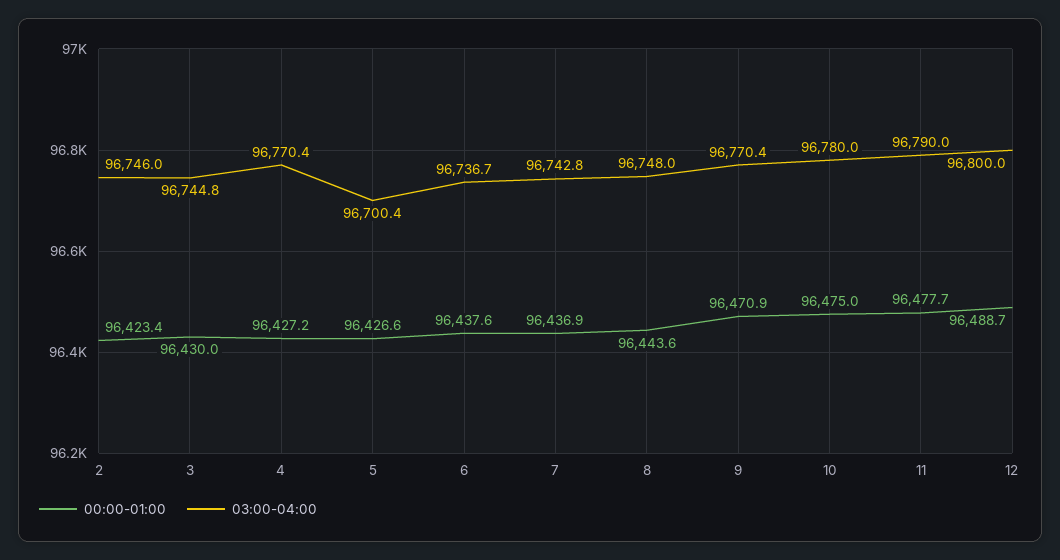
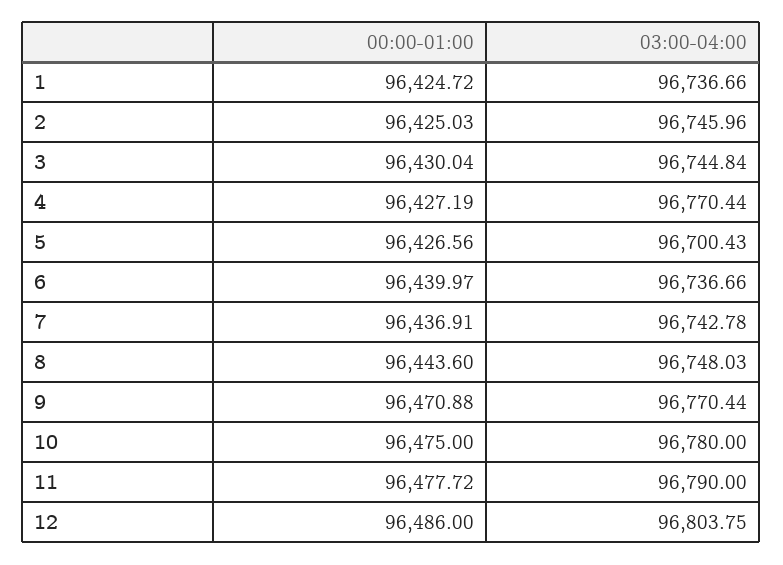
  {
    "00:00-01:00": {
-     "2": 96423.4,
+     "2": 96425.03,
      "3": 96430.04,
      "4": 96427.19,
      "5": 96426.56,
-     "6": 96437.6,
+     "6": 96439.97,
      "7": 96436.91,
      "8": 96443.6,
      "9": 96470.88,
      "10": 96475,
      "11": 96477.72,
-     "12": 96488.7
+     "12": 96486,
+     "1": 96424.72
    },
    "03:00-04:00": {
      "2": 96745.96,
      "3": 96744.84,
      "4": 96770.44,
      "5": 96700.43,
      "6": 96736.66,
      "7": 96742.78,
      "8": 96748.03,
      "9": 96770.44,
      "10": 96780,
      "11": 96790,
-     "12": 96800
+     "12": 96803.75,
+     "1": 96736.66
    }
  }

